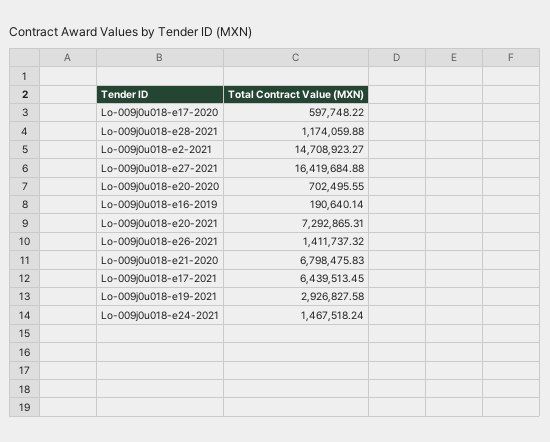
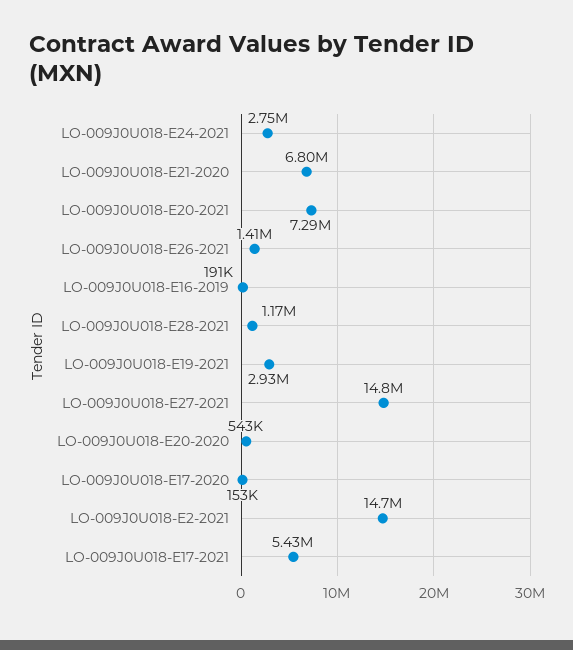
  {
-   "Lo-009j0u018-e17-2020": 597748.22,
+   "Lo-009j0u018-e17-2020": 153000,
    "Lo-009j0u018-e28-2021": 1174059.88,
    "Lo-009j0u018-e2-2021": 14708923.27,
-   "Lo-009j0u018-e27-2021": 16419684.88,
+   "Lo-009j0u018-e27-2021": 14800000,
-   "Lo-009j0u018-e20-2020": 702495.55,
+   "Lo-009j0u018-e20-2020": 543000,
    "Lo-009j0u018-e16-2019": 190640.14,
    "Lo-009j0u018-e20-2021": 7292865.31,
    "Lo-009j0u018-e26-2021": 1411737.32,
    "Lo-009j0u018-e21-2020": 6798475.83,
-   "Lo-009j0u018-e17-2021": 6439513.45,
+   "Lo-009j0u018-e17-2021": 5430000,
    "Lo-009j0u018-e19-2021": 2926827.58,
-   "Lo-009j0u018-e24-2021": 1467518.24
+   "Lo-009j0u018-e24-2021": 2750000
  }

